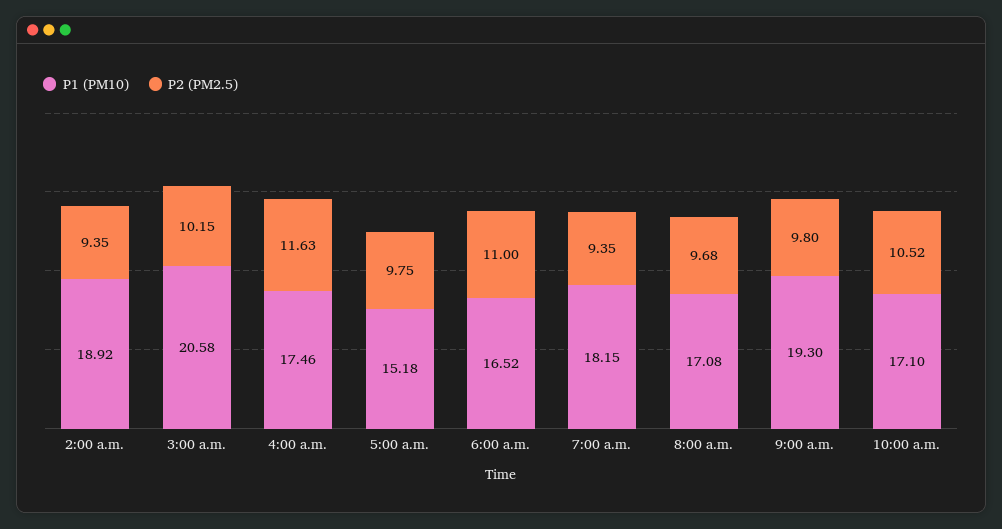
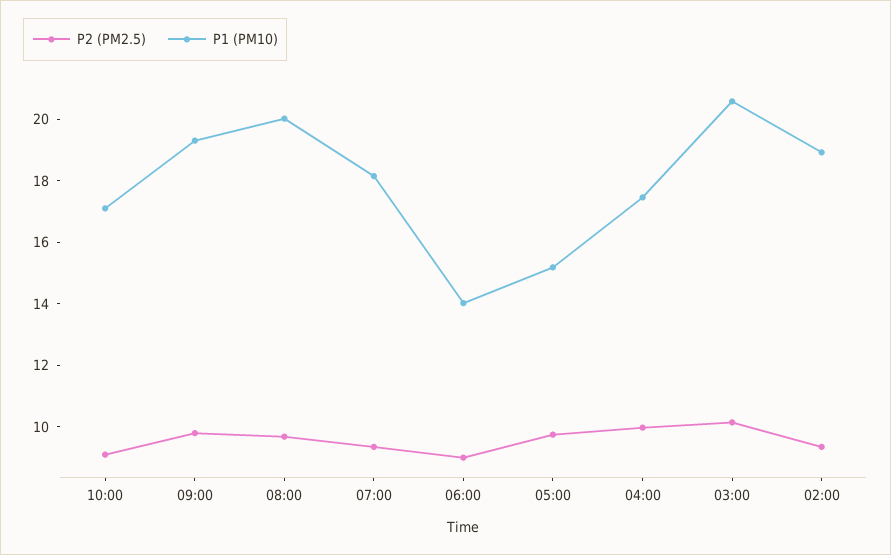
  {
    "P1 (PM10)": {
      "2:00 a.m.": 18.92,
      "3:00 a.m.": 20.58,
      "4:00 a.m.": 17.46,
      "5:00 a.m.": 15.18,
-     "6:00 a.m.": 16.52,
+     "6:00 a.m.": 14,
      "7:00 a.m.": 18.15,
-     "8:00 a.m.": 17.08,
+     "8:00 a.m.": 20,
      "9:00 a.m.": 19.3,
      "10:00 a.m.": 17.1
    },
    "P2 (PM2.5)": {
      "2:00 a.m.": 9.35,
      "3:00 a.m.": 10.15,
-     "4:00 a.m.": 11.63,
+     "4:00 a.m.": 10,
      "5:00 a.m.": 9.75,
-     "6:00 a.m.": 11,
+     "6:00 a.m.": 9,
      "7:00 a.m.": 9.35,
      "8:00 a.m.": 9.68,
      "9:00 a.m.": 9.8,
-     "10:00 a.m.": 10.52
+     "10:00 a.m.": 9
    }
  }

